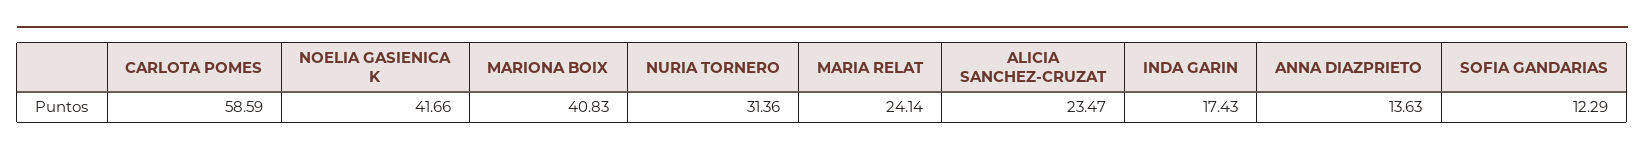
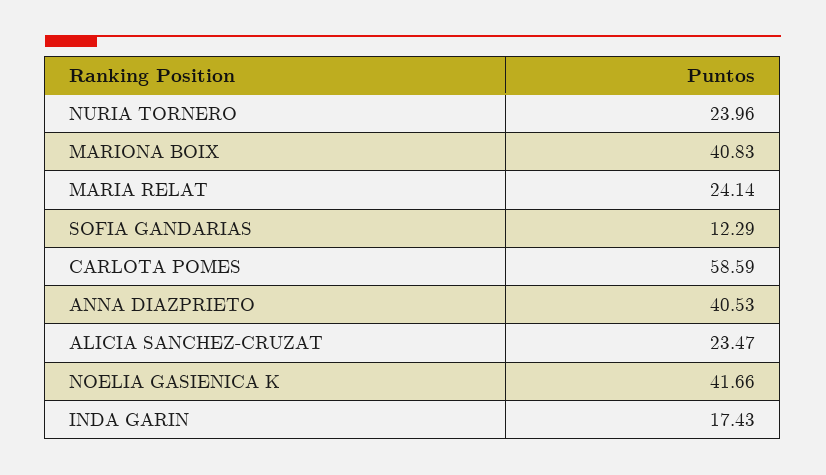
  {
    "CARLOTA POMES": 58.59,
    "NOELIA GASIENICA K": 41.66,
    "MARIONA BOIX": 40.83,
-   "NURIA TORNERO": 31.36,
+   "NURIA TORNERO": 23.96,
    "MARIA RELAT": 24.14,
    "ALICIA SANCHEZ-CRUZAT": 23.47,
    "INDA GARIN": 17.43,
-   "ANNA DIAZPRIETO": 13.63,
+   "ANNA DIAZPRIETO": 40.53,
    "SOFIA GANDARIAS": 12.29
  }

